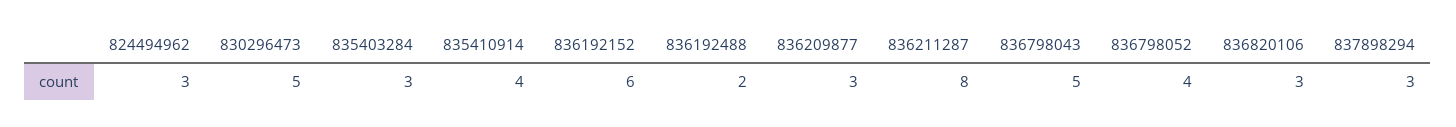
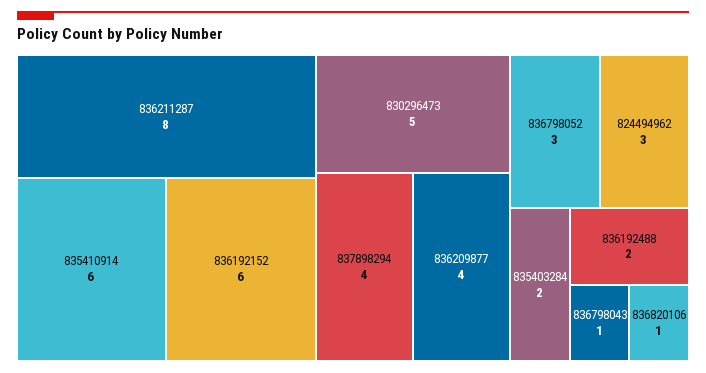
  {
    "824494962": 3,
    "830296473": 5,
-   "835403284": 3,
+   "835403284": 2,
-   "835410914": 4,
+   "835410914": 6,
    "836192152": 6,
    "836192488": 2,
-   "836209877": 3,
+   "836209877": 4,
    "836211287": 8,
-   "836798043": 5,
+   "836798043": 1,
-   "836798052": 4,
+   "836798052": 3,
-   "836820106": 3,
+   "836820106": 1,
-   "837898294": 3
+   "837898294": 4
  }

